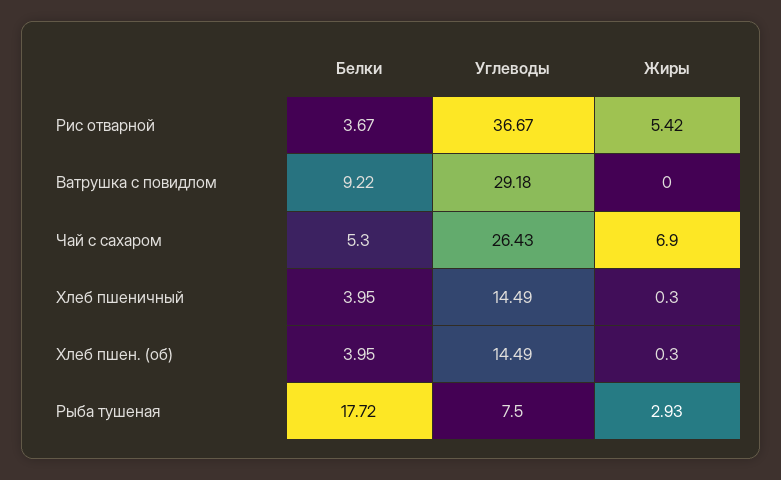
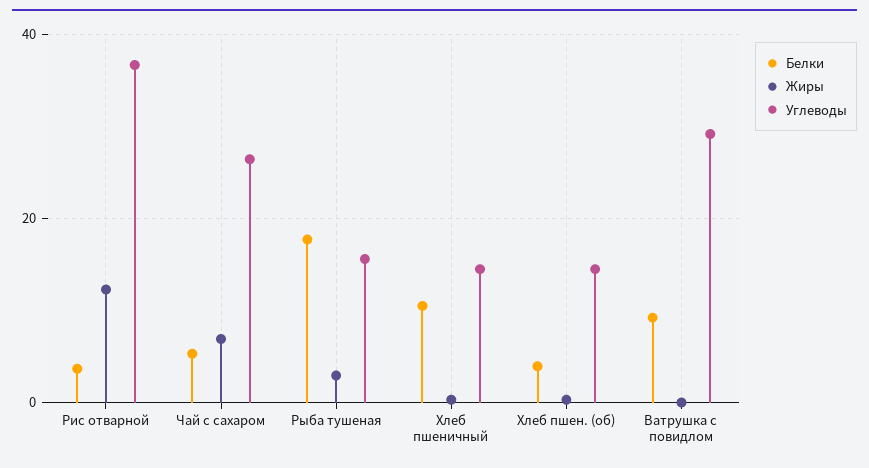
  {
    "Белки": {
      "Рис отварной": 3.67,
      "Ватрушка с повидлом": 9.22,
      "Чай с сахаром": 5.3,
-     "Хлеб пшеничный": 3.95,
+     "Хлеб пшеничный": 10,
      "Хлеб пшен. (об)": 3.95,
      "Рыба тушеная": 17.72
    },
    "Углеводы": {
      "Рис отварной": 36.67,
      "Ватрушка с повидлом": 29.18,
      "Чай с сахаром": 26.43,
      "Хлеб пшеничный": 14.49,
      "Хлеб пшен. (об)": 14.49,
-     "Рыба тушеная": 7.5
+     "Рыба тушеная": 16
    },
    "Жиры": {
-     "Рис отварной": 5.42,
+     "Рис отварной": 12,
      "Ватрушка с повидлом": 0,
      "Чай с сахаром": 6.9,
      "Хлеб пшеничный": 0.3,
      "Хлеб пшен. (об)": 0.3,
      "Рыба тушеная": 2.93
    }
  }

